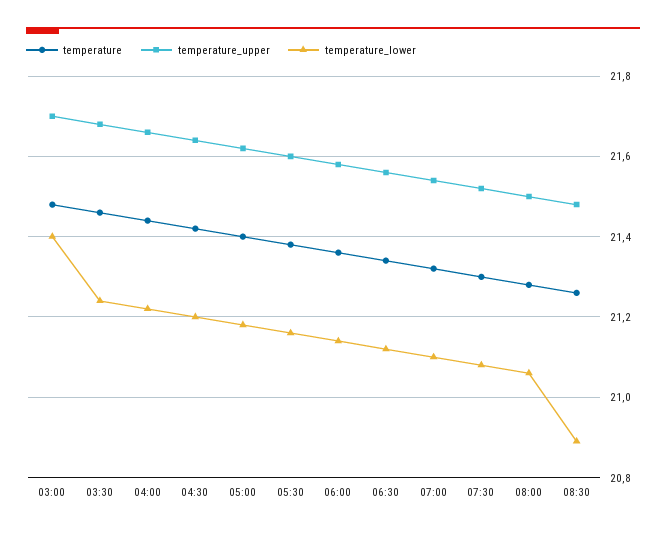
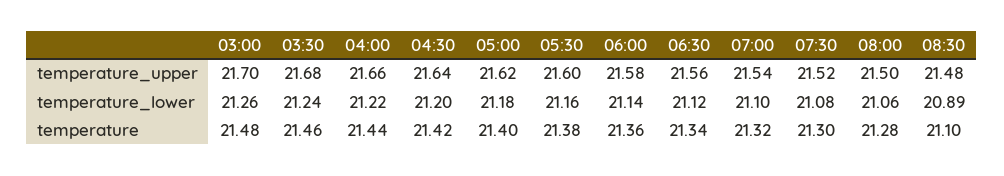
  {
    "temperature": {
      "03:00": 21.48,
      "03:30": 21.46,
      "04:00": 21.44,
      "04:30": 21.42,
      "05:00": 21.4,
      "05:30": 21.38,
      "06:00": 21.36,
      "06:30": 21.34,
      "07:00": 21.32,
      "07:30": 21.3,
      "08:00": 21.28,
-     "08:30": 21.25
+     "08:30": 21.1
    },
    "temperature_upper": {
      "03:00": 21.7,
      "03:30": 21.68,
      "04:00": 21.66,
      "04:30": 21.64,
      "05:00": 21.62,
      "05:30": 21.6,
      "06:00": 21.58,
      "06:30": 21.56,
      "07:00": 21.54,
      "07:30": 21.52,
      "08:00": 21.5,
      "08:30": 21.48
    },
    "temperature_lower": {
-     "03:00": 21.4,
+     "03:00": 21.26,
      "03:30": 21.24,
      "04:00": 21.22,
      "04:30": 21.2,
      "05:00": 21.18,
      "05:30": 21.16,
      "06:00": 21.14,
      "06:30": 21.12,
      "07:00": 21.1,
      "07:30": 21.08,
      "08:00": 21.06,
      "08:30": 20.89
    }
  }

